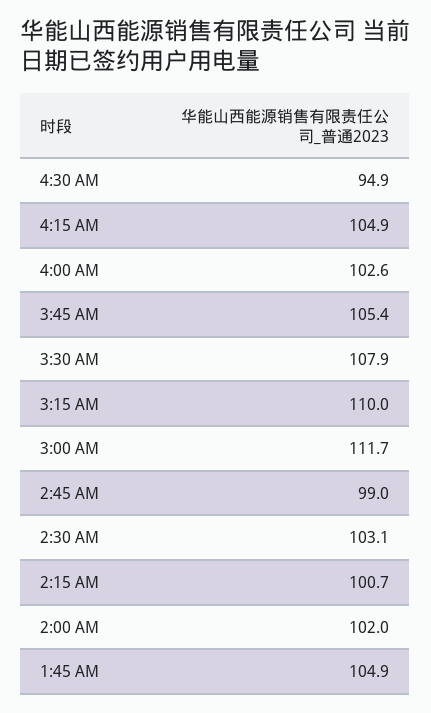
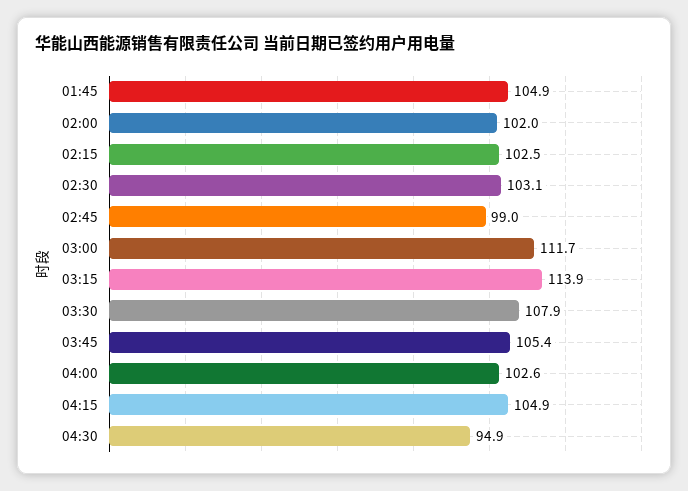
  {
    "4:30 AM": 94.9,
    "4:15 AM": 104.9,
    "4:00 AM": 102.6,
    "3:45 AM": 105.4,
    "3:30 AM": 107.9,
-   "3:15 AM": 110,
+   "3:15 AM": 113.9,
    "3:00 AM": 111.7,
    "2:45 AM": 99,
    "2:30 AM": 103.1,
-   "2:15 AM": 100.7,
+   "2:15 AM": 102.5,
    "2:00 AM": 102,
    "1:45 AM": 104.9
  }

